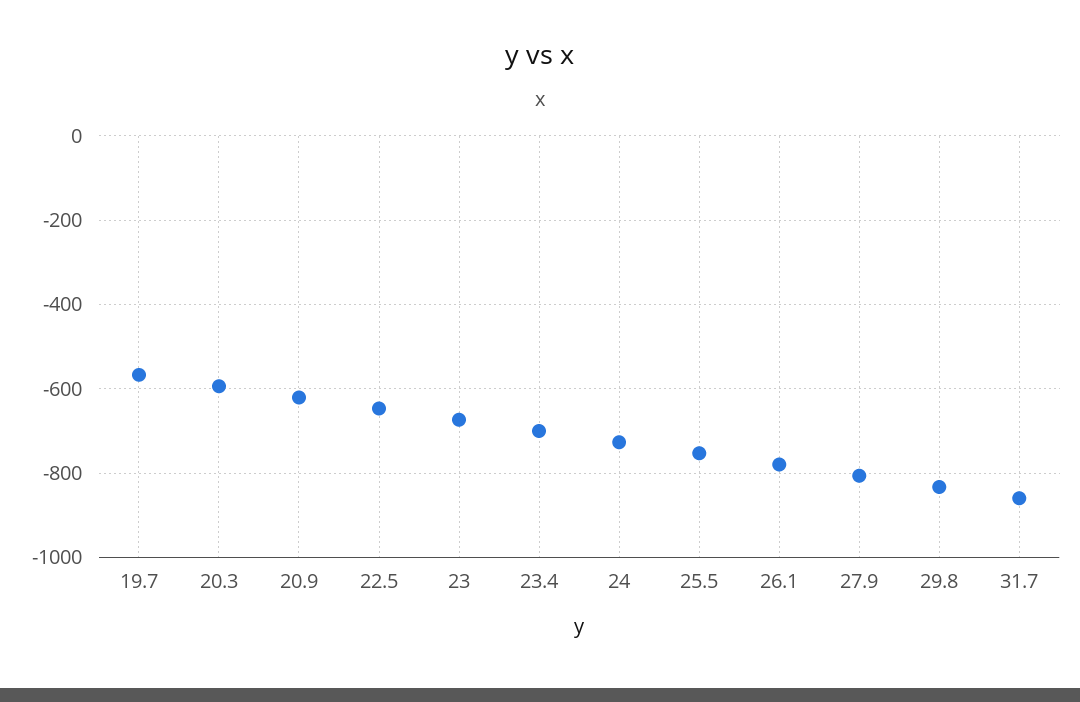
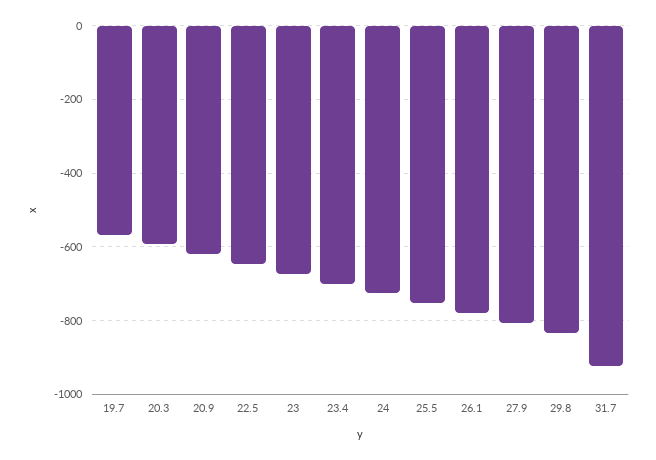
  {
    "19.7": -560,
    "20.3": -600,
    "20.9": -620,
    "22.5": -640,
    "23": -680,
    "23.4": -700,
    "24": -720,
    "25.5": -760,
    "26.1": -780,
    "27.9": -800,
    "29.8": -840,
-   "31.7": -860
+   "31.7": -920
  }

